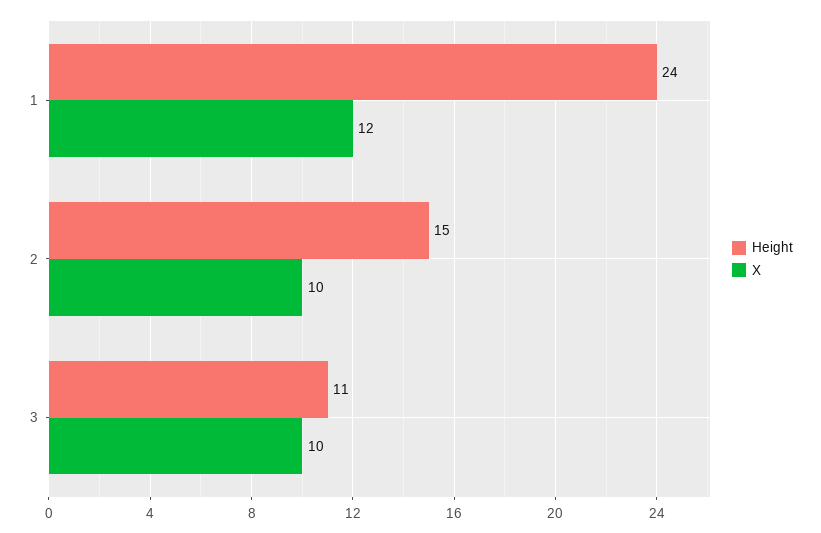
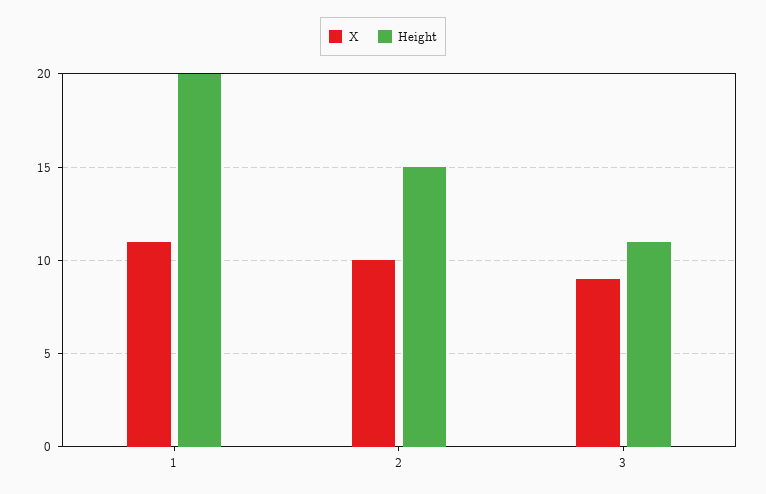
  {
    "Height": {
-     "1": 24,
+     "1": 20,
      "2": 15,
      "3": 11
    },
    "X": {
-     "1": 12,
+     "1": 11,
      "2": 10,
-     "3": 10
+     "3": 9
    }
  }

